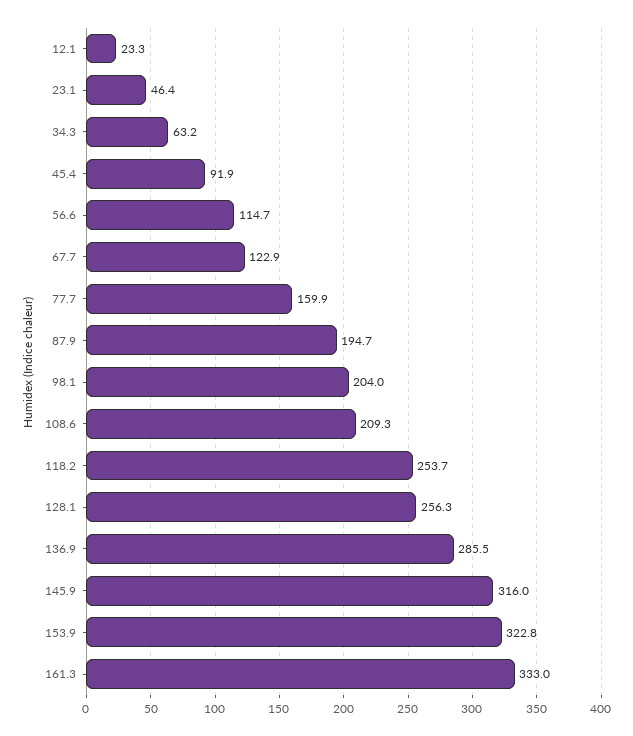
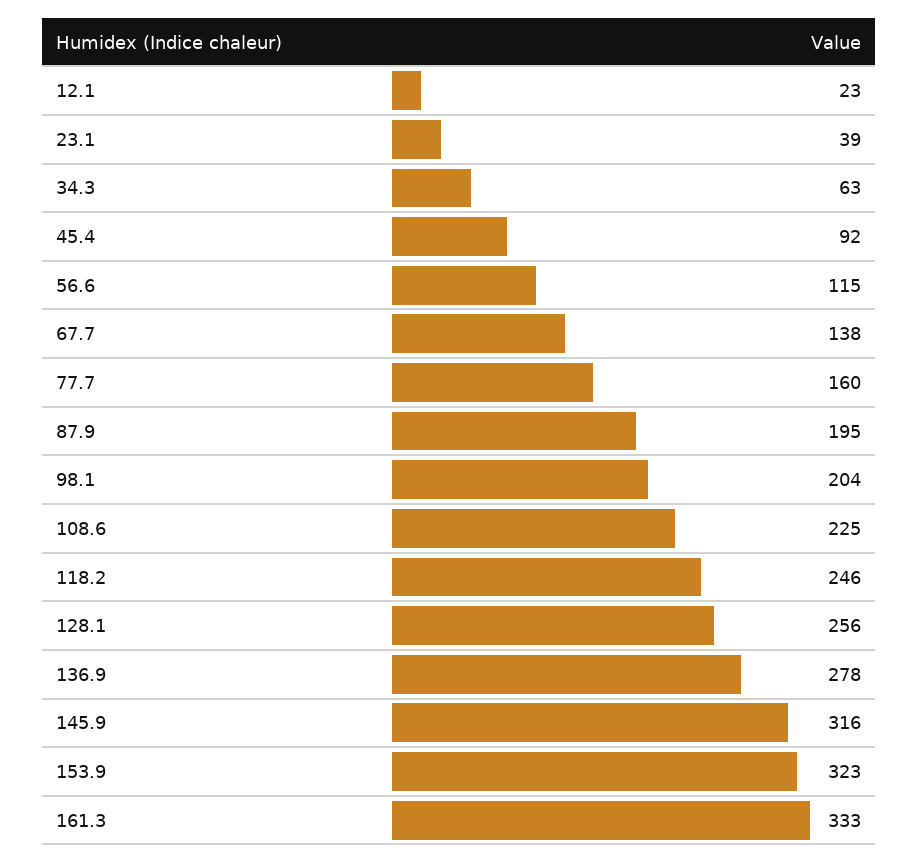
  {
    "12.1": 23.3,
-   "23.1": 46.4,
+   "23.1": 39,
    "34.3": 63.2,
    "45.4": 91.9,
    "56.6": 114.7,
-   "67.7": 122.9,
+   "67.7": 138,
    "77.7": 159.9,
    "87.9": 194.7,
    "98.1": 204,
-   "108.6": 209.3,
+   "108.6": 225,
-   "118.2": 253.7,
+   "118.2": 246,
    "128.1": 256.3,
-   "136.9": 285.5,
+   "136.9": 278,
    "145.9": 316,
    "153.9": 322.8,
    "161.3": 333
  }

